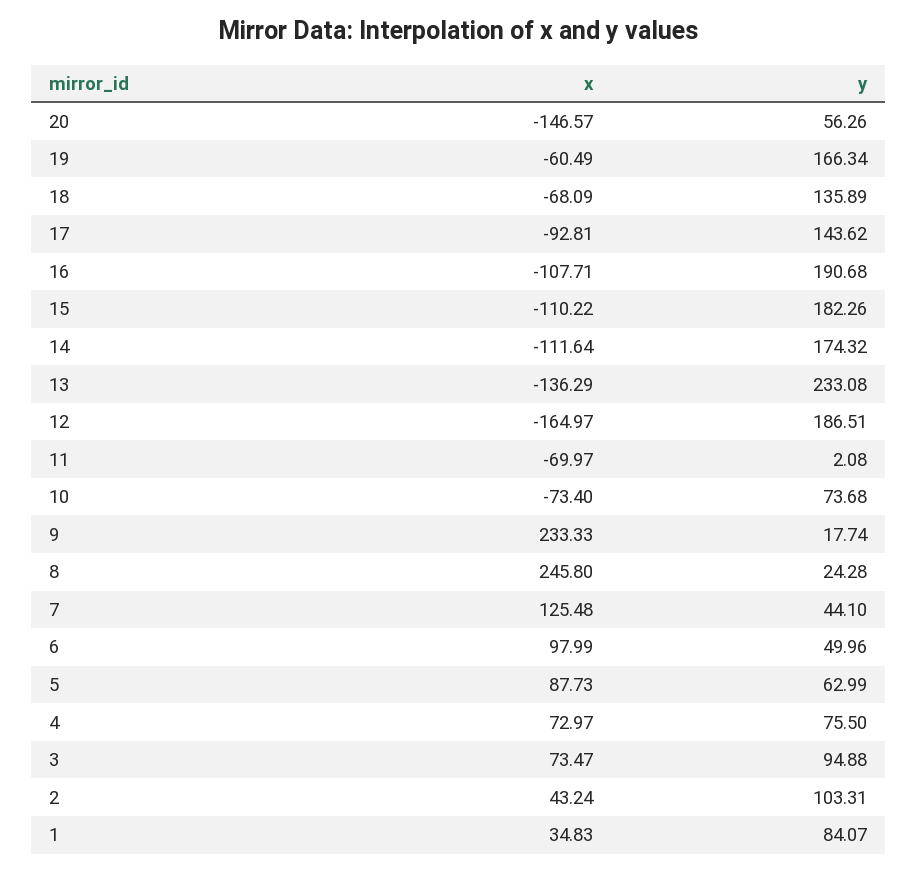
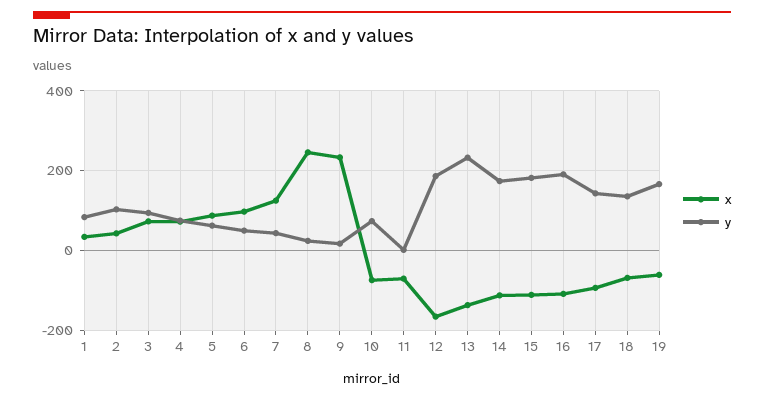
  {
    "x": {
-     "20": -146.57,
      "19": -60.49,
      "18": -68.09,
      "17": -92.81,
      "16": -107.71,
      "15": -110.22,
      "14": -111.64,
      "13": -136.29,
      "12": -164.97,
      "11": -69.97,
      "10": -73.4,
      "9": 233.33,
      "8": 245.8,
      "7": 125.48,
      "6": 97.99,
      "5": 87.73,
      "4": 72.97,
      "3": 73.47,
      "2": 43.24,
      "1": 34.83
    },
    "y": {
-     "20": 56.26,
      "19": 166.34,
      "18": 135.89,
      "17": 143.62,
      "16": 190.68,
      "15": 182.26,
      "14": 174.32,
      "13": 233.08,
      "12": 186.51,
      "11": 2.08,
      "10": 73.68,
      "9": 17.74,
      "8": 24.28,
      "7": 44.1,
      "6": 49.96,
      "5": 62.99,
      "4": 75.5,
      "3": 94.88,
      "2": 103.31,
      "1": 84.07
    }
  }

